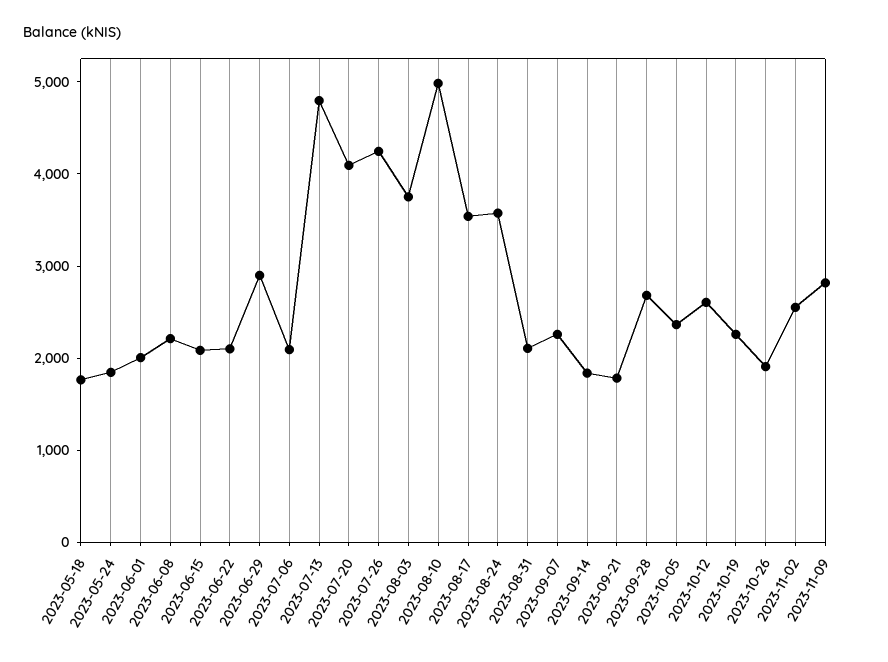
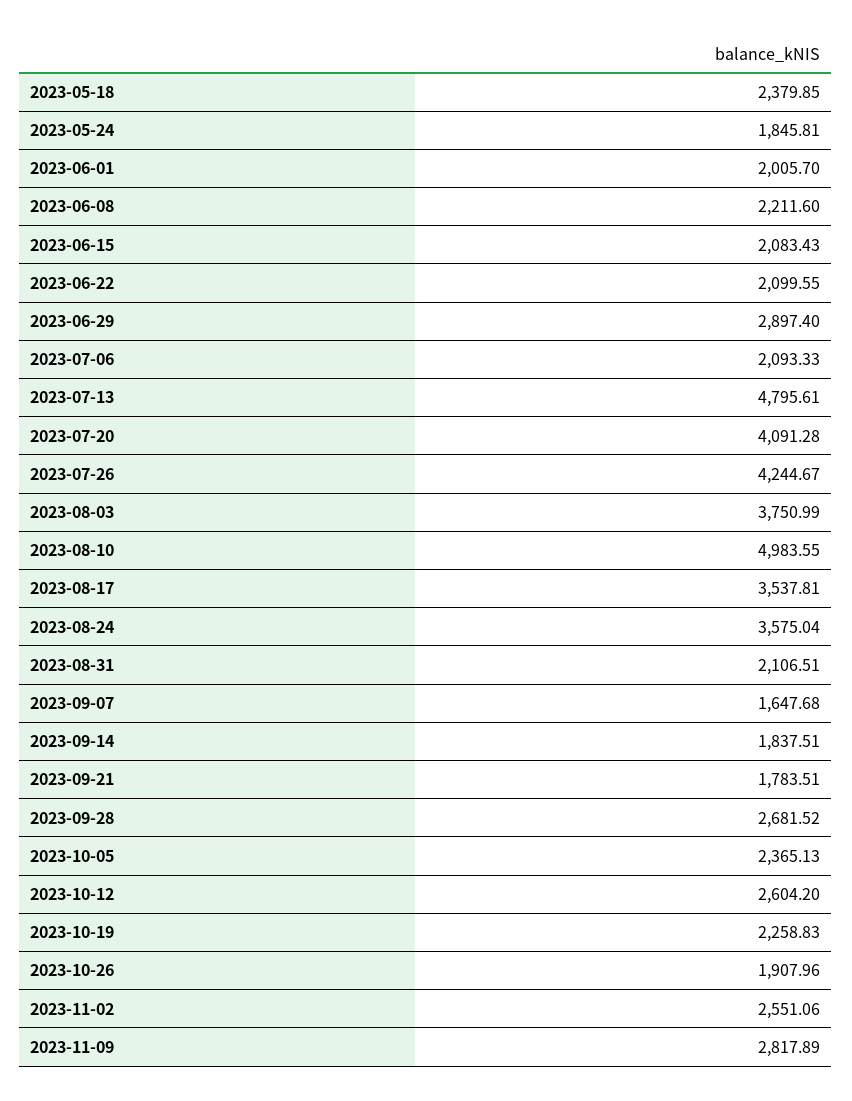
  {
-   "2023-05-18": 1800,
+   "2023-05-18": 2379.85,
    "2023-05-24": 1845.81,
    "2023-06-01": 2005.7,
    "2023-06-08": 2211.6,
    "2023-06-15": 2083.43,
    "2023-06-22": 2099.55,
    "2023-06-29": 2897.4,
    "2023-07-06": 2093.33,
    "2023-07-13": 4795.61,
    "2023-07-20": 4091.28,
    "2023-07-26": 4244.67,
    "2023-08-03": 3750.99,
    "2023-08-10": 4983.55,
    "2023-08-17": 3537.81,
    "2023-08-24": 3575.04,
    "2023-08-31": 2106.51,
-   "2023-09-07": 2200,
+   "2023-09-07": 1647.68,
    "2023-09-14": 1837.51,
    "2023-09-21": 1783.51,
    "2023-09-28": 2681.52,
    "2023-10-05": 2365.13,
    "2023-10-12": 2604.2,
    "2023-10-19": 2258.83,
    "2023-10-26": 1907.96,
    "2023-11-02": 2551.06,
    "2023-11-09": 2817.89
  }

